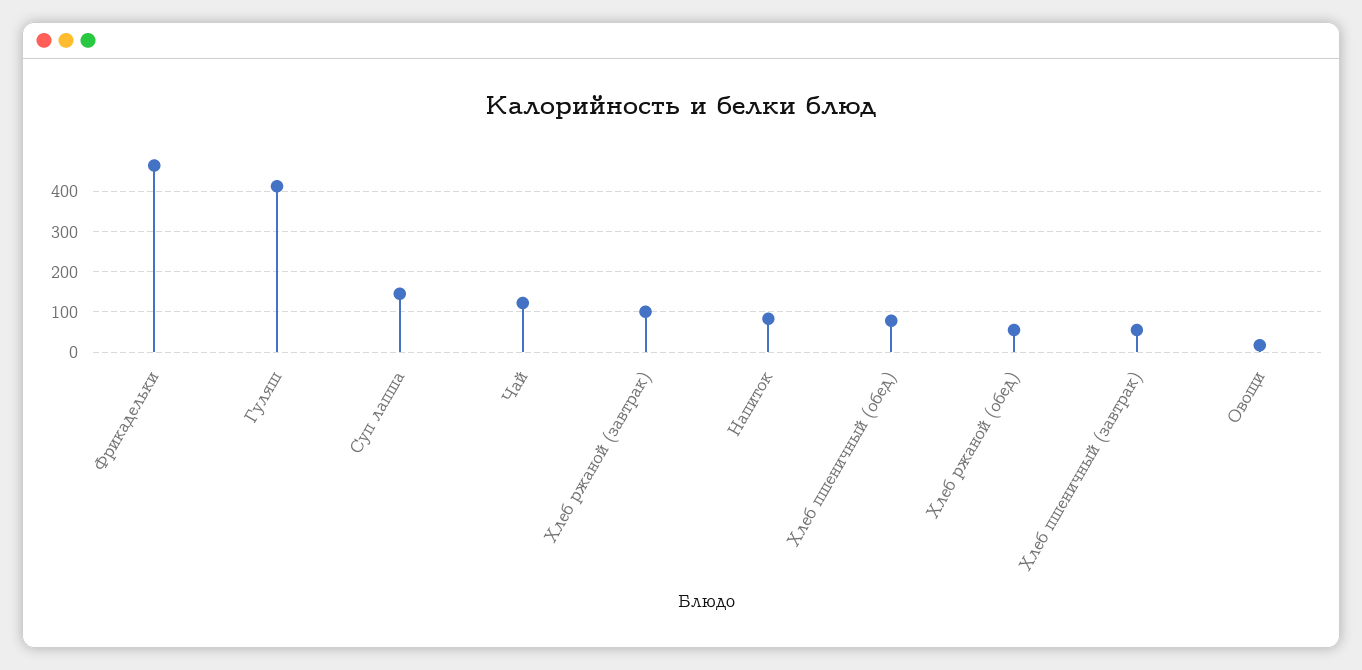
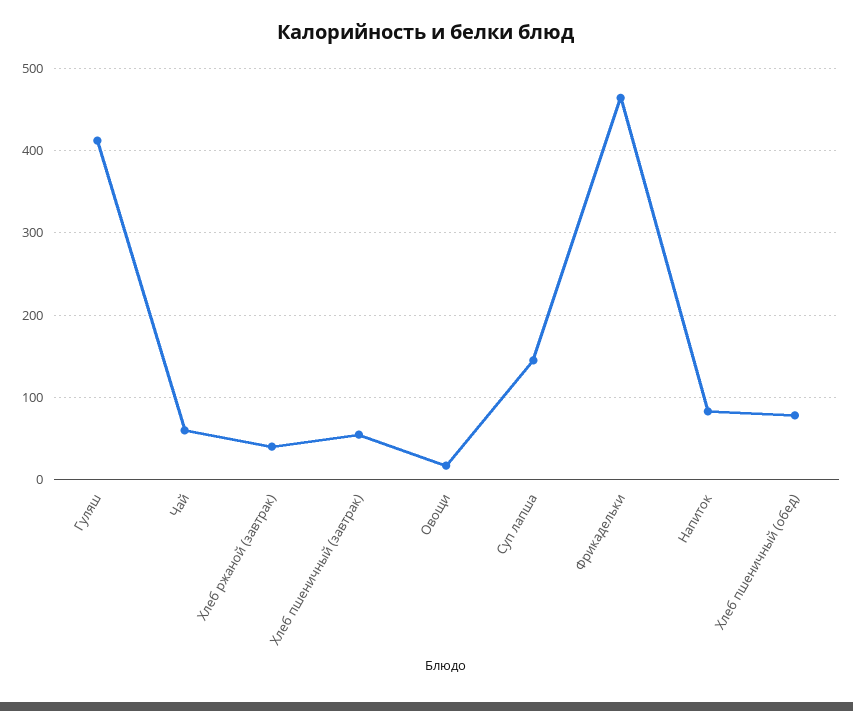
  {
    "Фрикадельки": 460,
    "Гуляш": 410,
    "Суп лапша": 150,
-   "Чай": 120,
+   "Чай": 60,
-   "Хлеб ржаной (завтрак)": 100,
+   "Хлеб ржаной (завтрак)": 40,
    "Напиток": 80,
    "Хлеб пшеничный (обед)": 80,
-   "Хлеб ржаной (обед)": 60,
    "Хлеб пшеничный (завтрак)": 50,
    "Овощи": 20
  }

